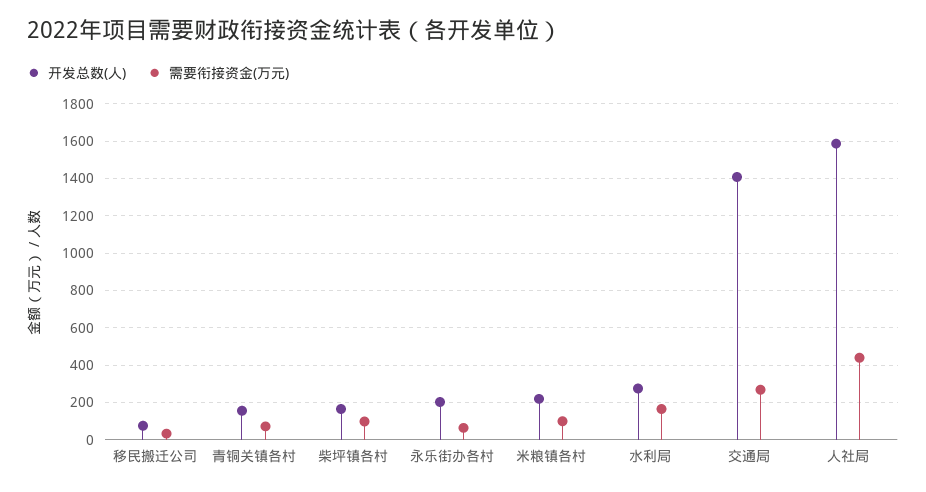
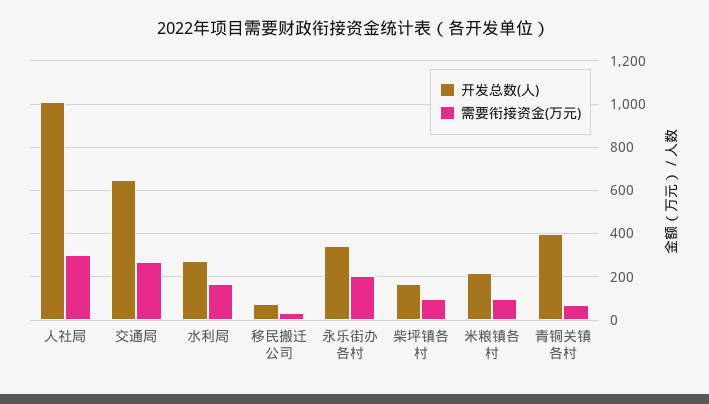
  {
    "开发总数(人)": {
      "移民搬迁公司": 100,
-     "青铜关镇各村": 150,
+     "青铜关镇各村": 400,
      "柴坪镇各村": 150,
-     "永乐街办各村": 200,
+     "永乐街办各村": 350,
      "米粮镇各村": 200,
      "水利局": 300,
-     "交通局": 1400,
+     "交通局": 650,
-     "人社局": 1600
+     "人社局": 1000
    },
    "需要衔接资金(万元)": {
      "移民搬迁公司": 50,
      "青铜关镇各村": 50,
      "柴坪镇各村": 100,
-     "永乐街办各村": 50,
+     "永乐街办各村": 200,
      "米粮镇各村": 100,
      "水利局": 150,
      "交通局": 250,
-     "人社局": 450
+     "人社局": 300
    }
  }

